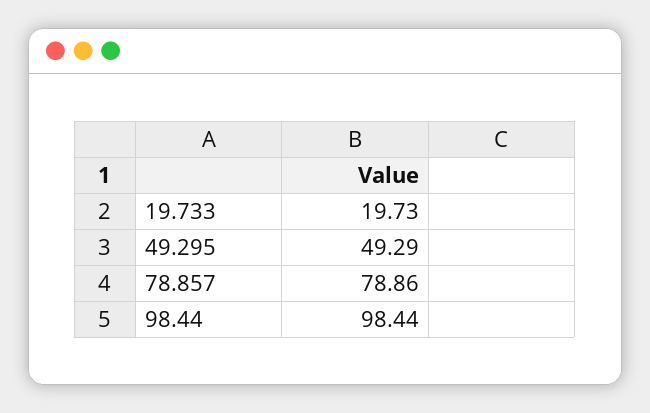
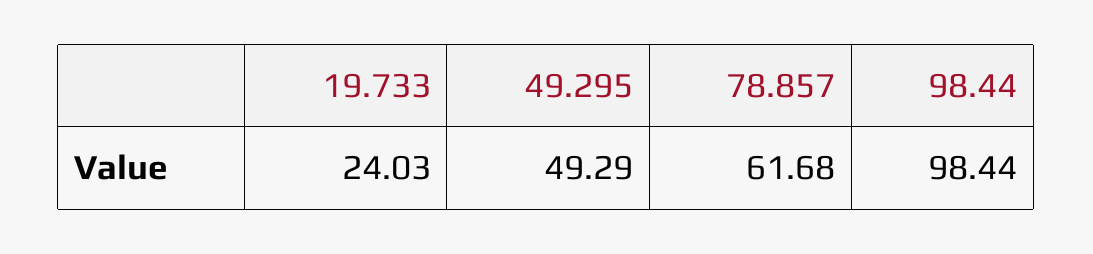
  {
-   "19.733": 19.73,
+   "19.733": 24.03,
    "49.295": 49.29,
-   "78.857": 78.86,
+   "78.857": 61.68,
    "98.44": 98.44
  }

